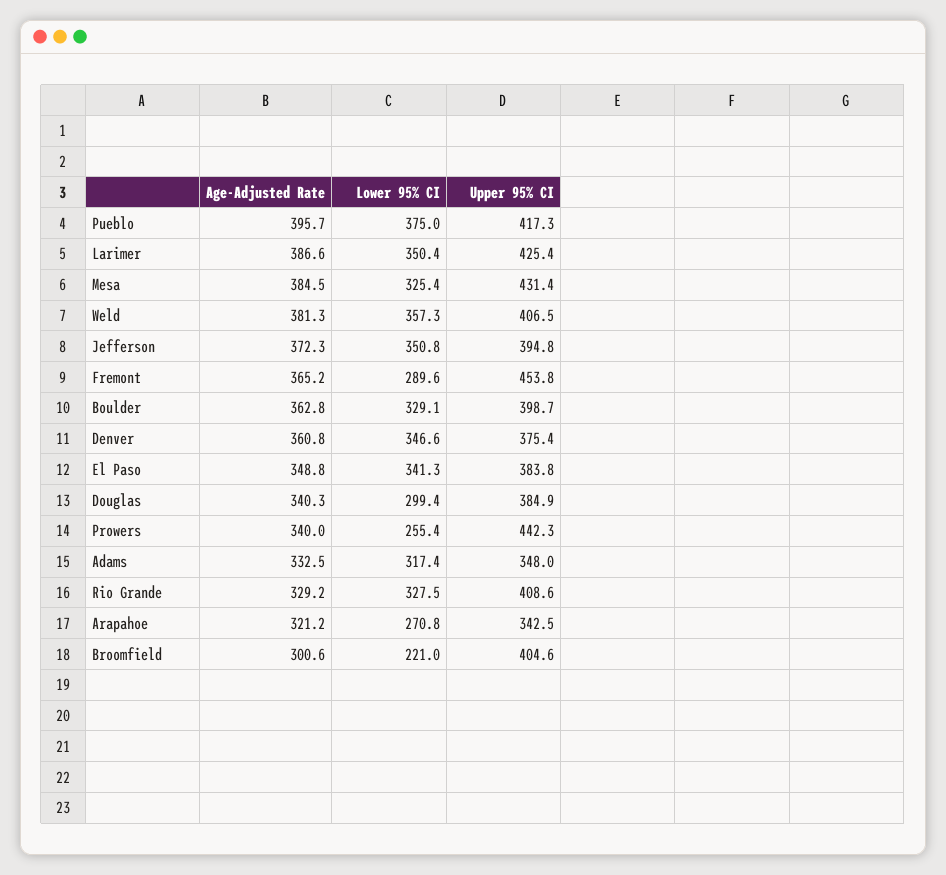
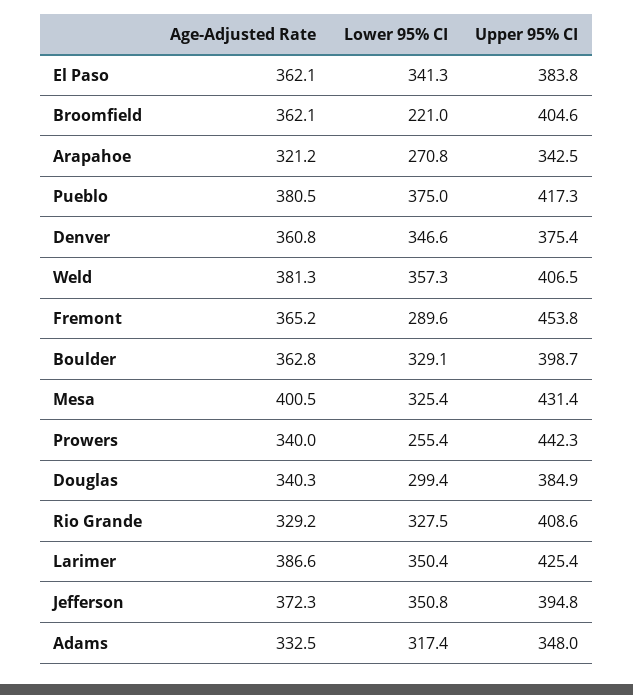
  {
    "Age-Adjusted Rate": {
-     "Pueblo": 395.7,
+     "Pueblo": 380.5,
      "Larimer": 386.6,
-     "Mesa": 384.5,
+     "Mesa": 400.5,
      "Weld": 381.3,
      "Jefferson": 372.3,
      "Fremont": 365.2,
      "Boulder": 362.8,
      "Denver": 360.8,
-     "El Paso": 348.8,
+     "El Paso": 362.1,
      "Douglas": 340.3,
      "Prowers": 340,
      "Adams": 332.5,
      "Rio Grande": 329.2,
      "Arapahoe": 321.2,
-     "Broomfield": 300.6
+     "Broomfield": 362.1
    },
    "Lower 95% CI": {
      "Pueblo": 375,
      "Larimer": 350.4,
      "Mesa": 325.4,
      "Weld": 357.3,
      "Jefferson": 350.8,
      "Fremont": 289.6,
      "Boulder": 329.1,
      "Denver": 346.6,
      "El Paso": 341.3,
      "Douglas": 299.4,
      "Prowers": 255.4,
      "Adams": 317.4,
      "Rio Grande": 327.5,
      "Arapahoe": 270.8,
      "Broomfield": 221
    },
    "Upper 95% CI": {
      "Pueblo": 417.3,
      "Larimer": 425.4,
      "Mesa": 431.4,
      "Weld": 406.5,
      "Jefferson": 394.8,
      "Fremont": 453.8,
      "Boulder": 398.7,
      "Denver": 375.4,
      "El Paso": 383.8,
      "Douglas": 384.9,
      "Prowers": 442.3,
      "Adams": 348,
      "Rio Grande": 408.6,
      "Arapahoe": 342.5,
      "Broomfield": 404.6
    }
  }

